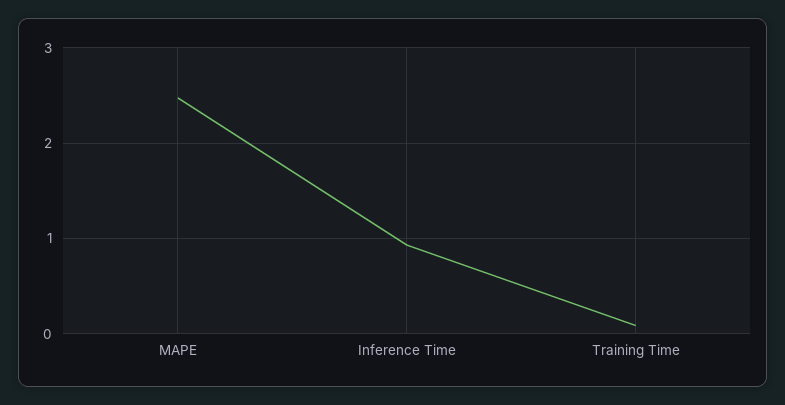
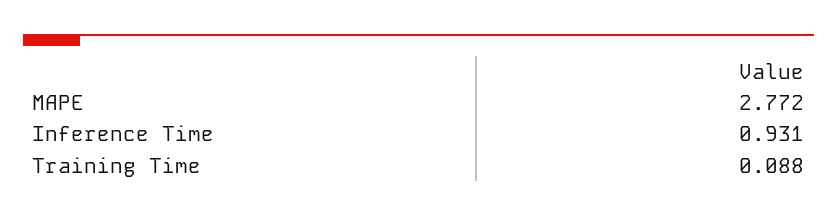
  {
-   "MAPE": 2.5,
+   "MAPE": 2.772,
    "Inference Time": 0.931,
    "Training Time": 0.088
  }

